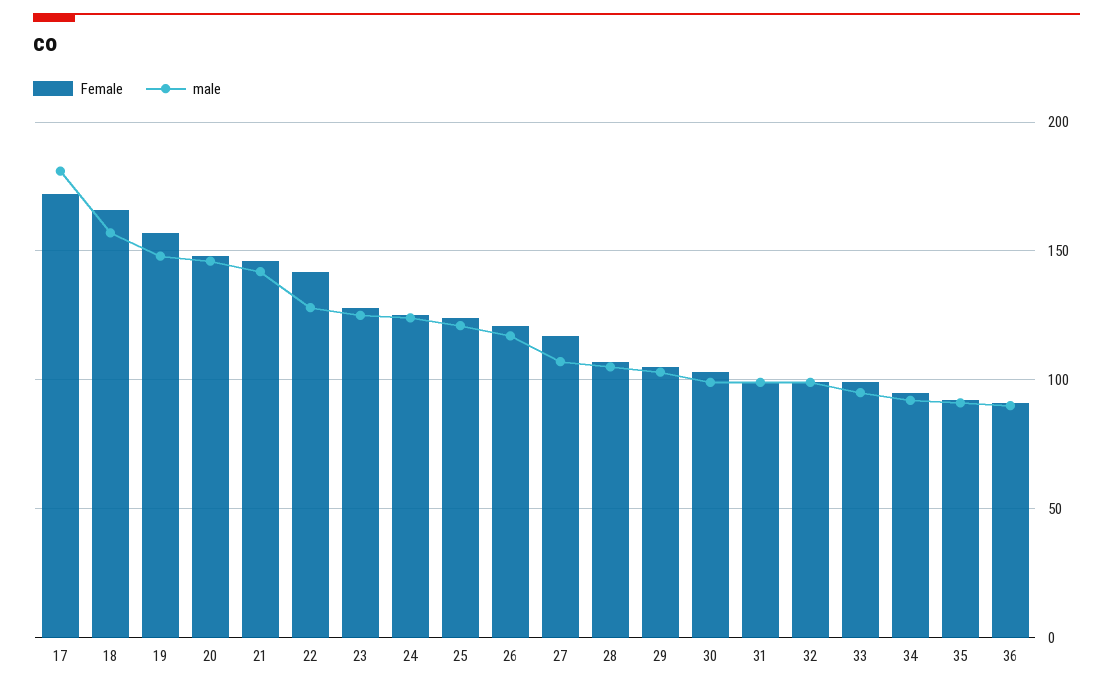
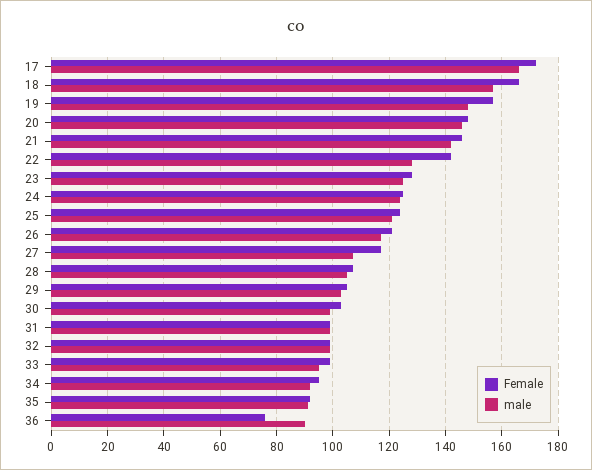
  {
    "Female": {
      "17": 170,
      "18": 165,
      "19": 155,
      "20": 150,
      "21": 145,
      "22": 140,
      "23": 130,
      "24": 125,
      "25": 125,
      "26": 120,
      "27": 115,
      "28": 105,
      "29": 105,
      "30": 105,
      "31": 100,
      "32": 100,
      "33": 100,
      "34": 95,
      "35": 90,
-     "36": 90
+     "36": 75
    },
    "male": {
-     "17": 180,
+     "17": 165,
      "18": 155,
      "19": 150,
      "20": 145,
      "21": 140,
      "22": 130,
      "23": 125,
      "24": 125,
      "25": 120,
      "26": 115,
      "27": 105,
      "28": 105,
      "29": 105,
      "30": 100,
      "31": 100,
      "32": 100,
      "33": 95,
      "34": 90,
      "35": 90,
      "36": 90
    }
  }

